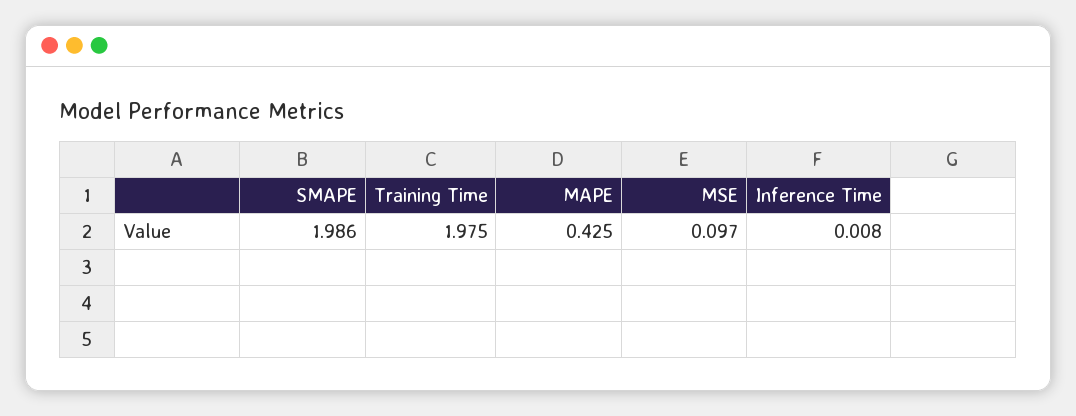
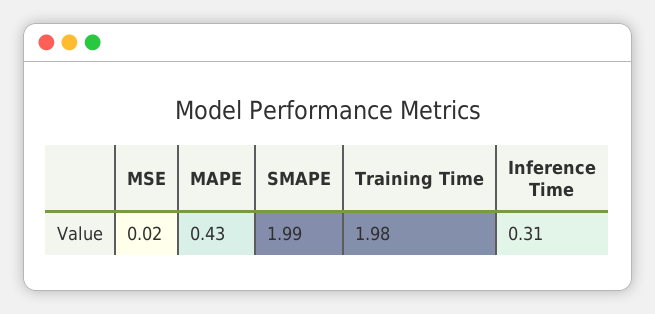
  {
    "SMAPE": 1.986,
    "Training Time": 1.975,
    "MAPE": 0.425,
-   "MSE": 0.097,
+   "MSE": 0.02,
-   "Inference Time": 0.008
+   "Inference Time": 0.31
  }

